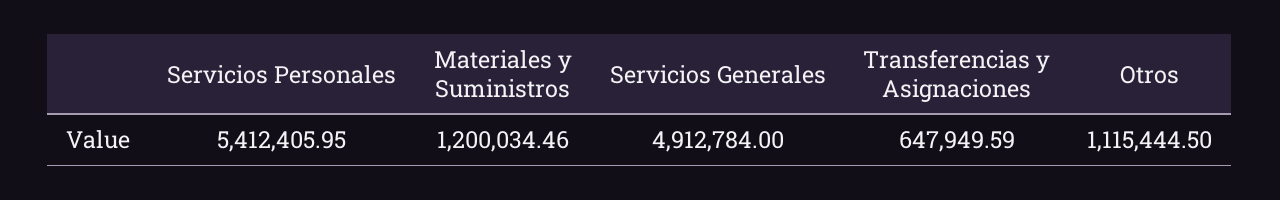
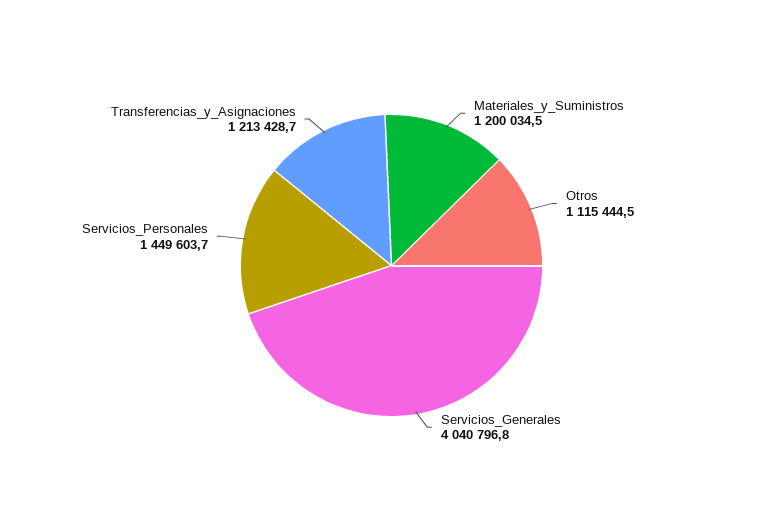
  {
-   "Servicios Personales": 5412405.95,
+   "Servicios Personales": 1449603.7,
    "Materiales y Suministros": 1200034.46,
-   "Servicios Generales": 4912784,
+   "Servicios Generales": 4040796.8,
-   "Transferencias y Asignaciones": 647949.59,
+   "Transferencias y Asignaciones": 1213428.7,
    "Otros": 1115444.5
  }

